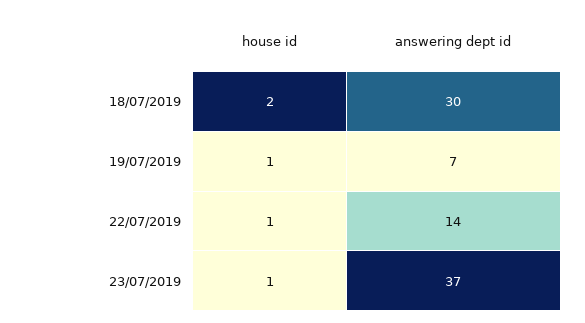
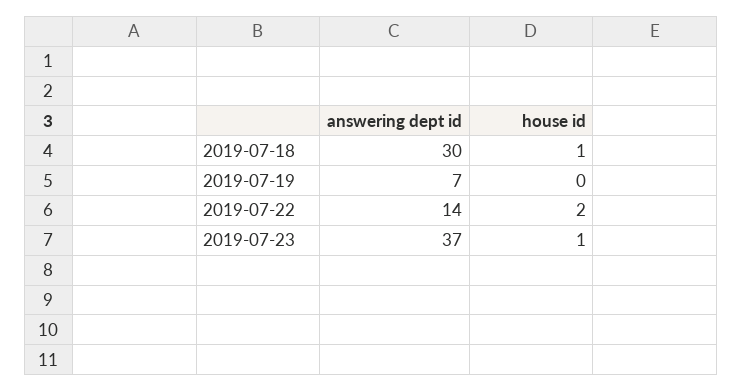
  {
    "house id": {
-     "18/07/2019": 2,
+     "18/07/2019": 1,
-     "19/07/2019": 1,
+     "19/07/2019": 0,
-     "22/07/2019": 1,
+     "22/07/2019": 2,
      "23/07/2019": 1
    },
    "answering dept id": {
      "18/07/2019": 30,
      "19/07/2019": 7,
      "22/07/2019": 14,
      "23/07/2019": 37
    }
  }

